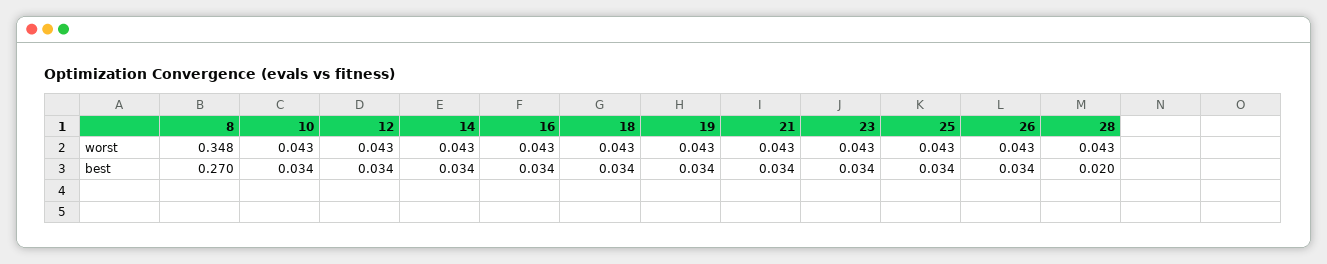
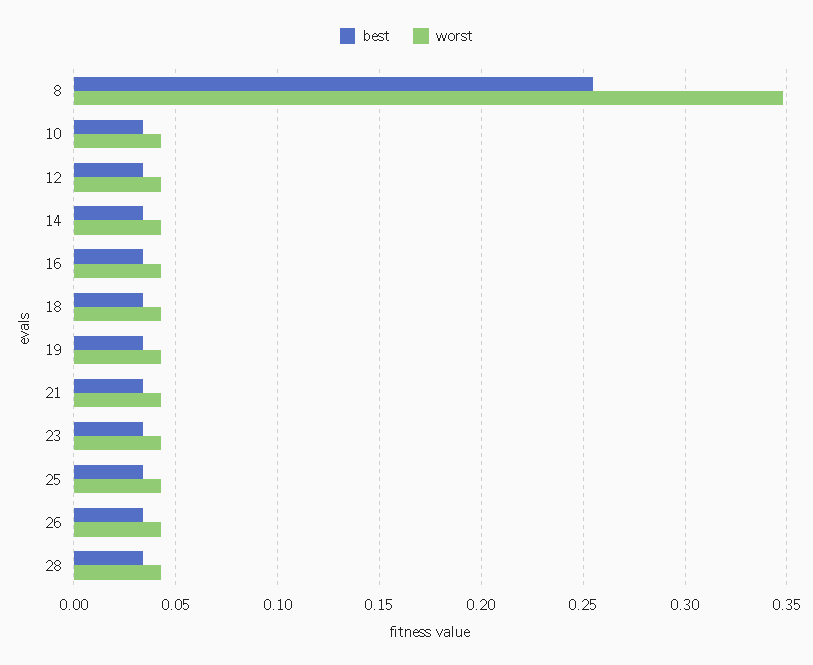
  {
    "worst": {
      "8": 0.348,
      "10": 0.043,
      "12": 0.043,
      "14": 0.043,
      "16": 0.043,
      "18": 0.043,
      "19": 0.043,
      "21": 0.043,
      "23": 0.043,
      "25": 0.043,
      "26": 0.043,
      "28": 0.043
    },
    "best": {
-     "8": 0.27,
+     "8": 0.255,
      "10": 0.034,
      "12": 0.034,
      "14": 0.034,
      "16": 0.034,
      "18": 0.034,
      "19": 0.034,
      "21": 0.034,
      "23": 0.034,
      "25": 0.034,
      "26": 0.034,
-     "28": 0.02
+     "28": 0.035
    }
  }

